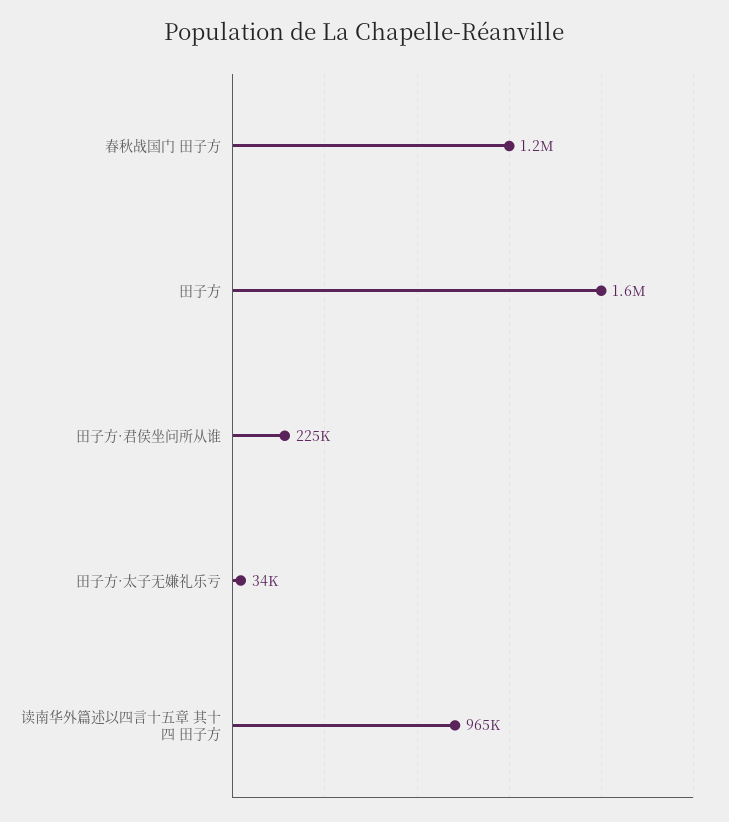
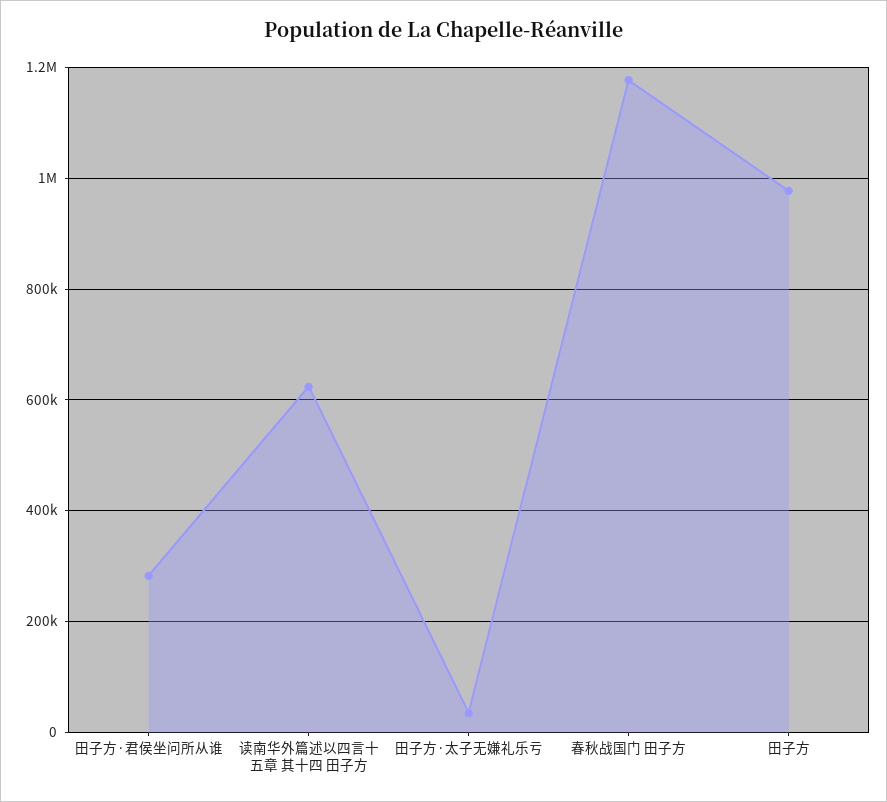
  {
    "春秋战国门 田子方": 1200000,
-   "田子方": 1600000,
+   "田子方": 980000,
-   "田子方·君侯坐问所从谁": 225000,
+   "田子方·君侯坐问所从谁": 280000,
    "田子方·太子无嫌礼乐亏": 34000,
-   "读南华外篇述以四言十五章 其十四 田子方": 965000
+   "读南华外篇述以四言十五章 其十四 田子方": 620000
  }

